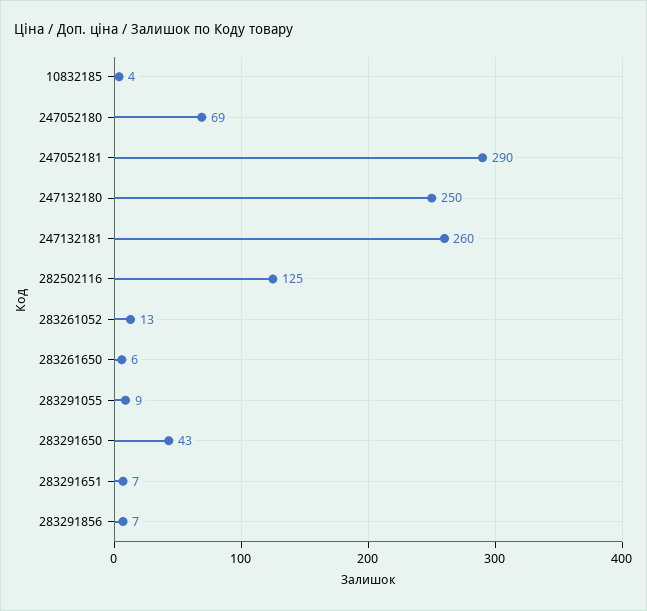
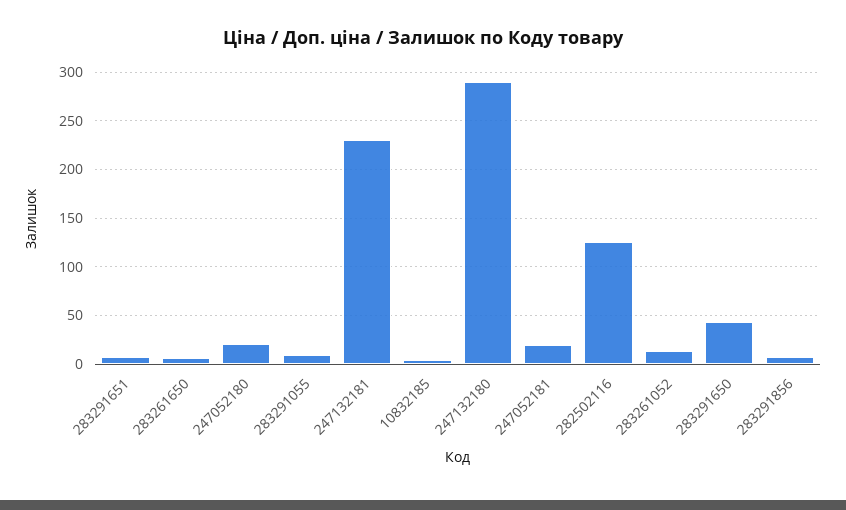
  {
    "10832185": 4,
-   "247052180": 69,
+   "247052180": 20,
-   "247052181": 290,
+   "247052181": 20,
-   "247132180": 250,
+   "247132180": 290,
-   "247132181": 260,
+   "247132181": 230,
    "282502116": 125,
    "283261052": 13,
    "283261650": 6,
    "283291055": 9,
    "283291650": 43,
    "283291651": 7,
    "283291856": 7
  }

